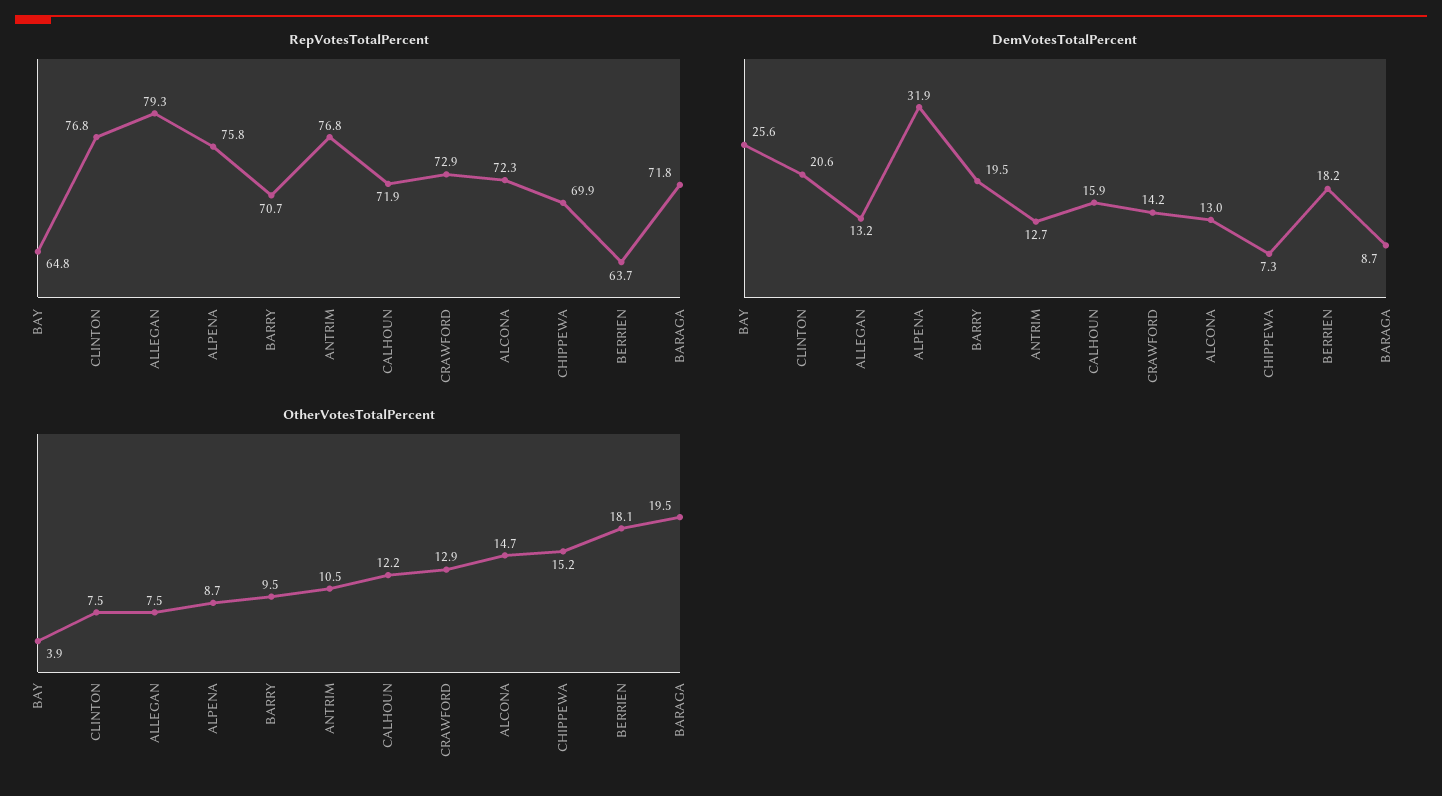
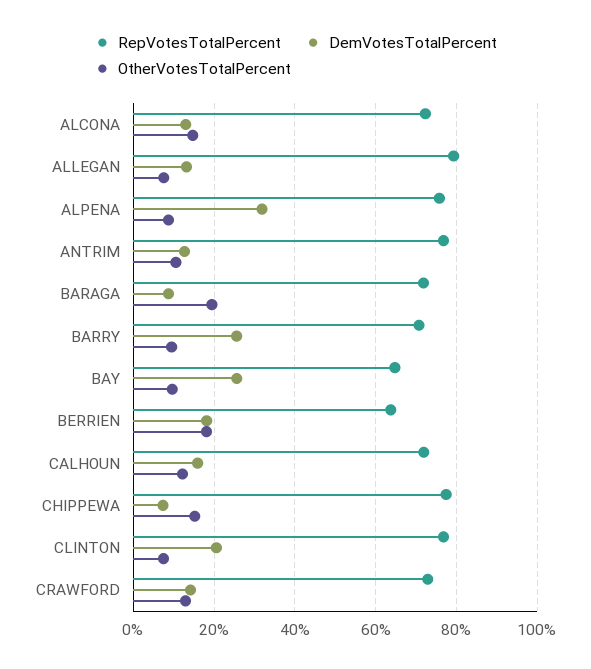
  {
    "RepVotesTotalPercent": {
      "BAY": 64.8,
      "CLINTON": 76.8,
      "ALLEGAN": 79.3,
      "ALPENA": 75.8,
      "BARRY": 70.7,
      "ANTRIM": 76.8,
      "CALHOUN": 71.9,
      "CRAWFORD": 72.9,
      "ALCONA": 72.3,
-     "CHIPPEWA": 69.9,
+     "CHIPPEWA": 78,
      "BERRIEN": 63.7,
      "BARAGA": 71.8
    },
    "DemVotesTotalPercent": {
      "BAY": 25.6,
      "CLINTON": 20.6,
      "ALLEGAN": 13.2,
      "ALPENA": 31.9,
-     "BARRY": 19.5,
+     "BARRY": 26,
      "ANTRIM": 12.7,
      "CALHOUN": 15.9,
      "CRAWFORD": 14.2,
      "ALCONA": 13,
      "CHIPPEWA": 7.3,
      "BERRIEN": 18.2,
      "BARAGA": 8.7
    },
    "OtherVotesTotalPercent": {
-     "BAY": 3.9,
+     "BAY": 10,
      "CLINTON": 7.5,
      "ALLEGAN": 7.5,
      "ALPENA": 8.7,
      "BARRY": 9.5,
      "ANTRIM": 10.5,
      "CALHOUN": 12.2,
      "CRAWFORD": 12.9,
      "ALCONA": 14.7,
      "CHIPPEWA": 15.2,
      "BERRIEN": 18.1,
      "BARAGA": 19.5
    }
  }

